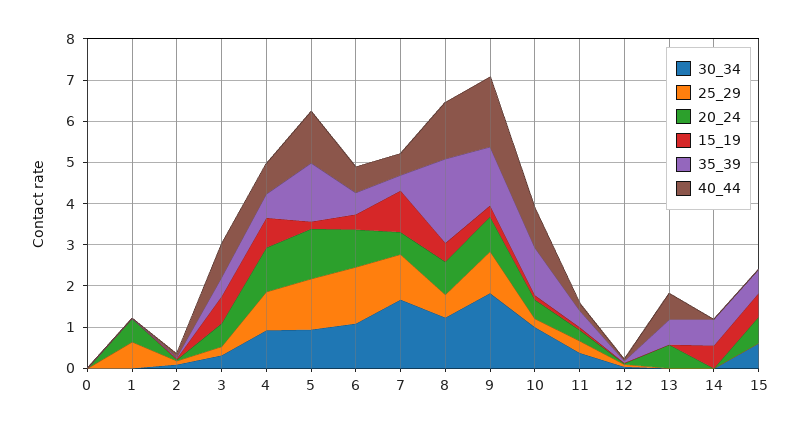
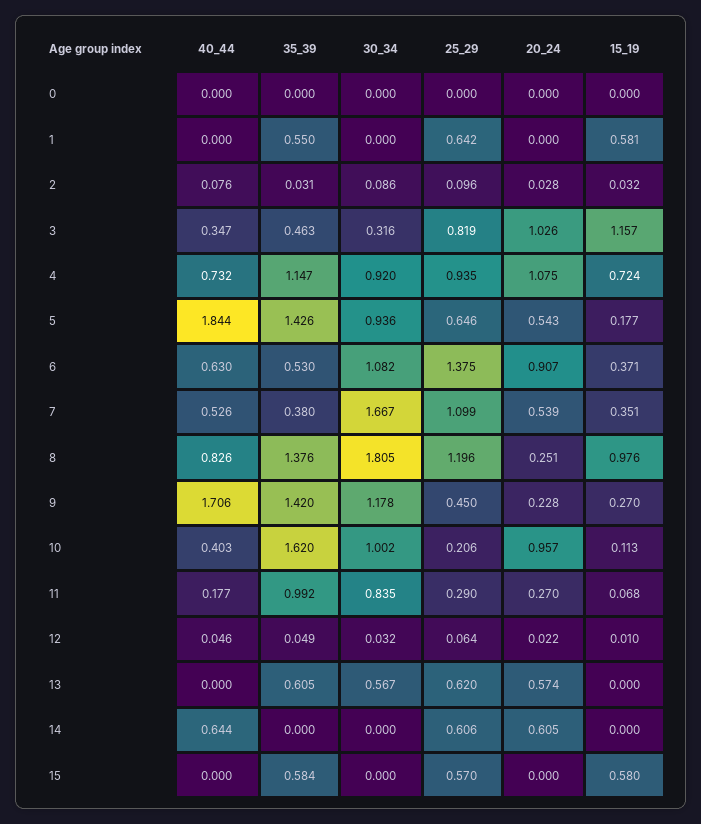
  {
    "30_34": {
      "0": 0,
      "1": 0,
      "2": 0.086,
      "3": 0.316,
      "4": 0.92,
      "5": 0.936,
      "6": 1.082,
      "7": 1.667,
-     "8": 1.2,
+     "8": 1.805,
-     "9": 1.8,
+     "9": 1.178,
      "10": 1.002,
-     "11": 0.4,
+     "11": 0.835,
      "12": 0.032,
-     "13": 0,
+     "13": 0.567,
      "14": 0,
-     "15": 0.6
+     "15": 0
    },
    "25_29": {
      "0": 0,
      "1": 0.642,
      "2": 0.096,
-     "3": 0.2,
+     "3": 0.819,
      "4": 0.935,
-     "5": 1.2,
+     "5": 0.646,
      "6": 1.375,
      "7": 1.099,
-     "8": 0.6,
+     "8": 1.196,
-     "9": 1,
+     "9": 0.45,
      "10": 0.206,
      "11": 0.29,
      "12": 0.064,
-     "13": 0,
+     "13": 0.62,
-     "14": 0,
+     "14": 0.606,
-     "15": 0
+     "15": 0.57
    },
    "20_24": {
      "0": 0,
-     "1": 0.6,
+     "1": 0,
      "2": 0.028,
-     "3": 0.6,
+     "3": 1.026,
      "4": 1.075,
-     "5": 1.2,
+     "5": 0.543,
      "6": 0.907,
      "7": 0.539,
-     "8": 0.8,
+     "8": 0.251,
-     "9": 0.8,
+     "9": 0.228,
-     "10": 0.4,
+     "10": 0.957,
      "11": 0.27,
      "12": 0.022,
      "13": 0.574,
-     "14": 0,
+     "14": 0.605,
-     "15": 0.6
+     "15": 0
    },
    "15_19": {
      "0": 0,
-     "1": 0,
+     "1": 0.581,
      "2": 0.032,
-     "3": 0.6,
+     "3": 1.157,
      "4": 0.724,
      "5": 0.177,
      "6": 0.371,
-     "7": 1,
+     "7": 0.351,
-     "8": 0.4,
+     "8": 0.976,
      "9": 0.27,
      "10": 0.113,
      "11": 0.068,
      "12": 0.01,
      "13": 0,
-     "14": 0.6,
+     "14": 0,
      "15": 0.58
    },
    "35_39": {
      "0": 0,
-     "1": 0,
+     "1": 0.55,
      "2": 0.031,
      "3": 0.463,
-     "4": 0.6,
+     "4": 1.147,
      "5": 1.426,
      "6": 0.53,
      "7": 0.38,
-     "8": 2,
+     "8": 1.376,
      "9": 1.42,
-     "10": 1.2,
+     "10": 1.62,
-     "11": 0.4,
+     "11": 0.992,
      "12": 0.049,
      "13": 0.605,
-     "14": 0.6,
+     "14": 0,
      "15": 0.584
    },
    "40_44": {
      "0": 0,
      "1": 0,
      "2": 0.076,
-     "3": 0.8,
+     "3": 0.347,
      "4": 0.732,
-     "5": 1.2,
+     "5": 1.844,
      "6": 0.63,
      "7": 0.526,
-     "8": 1.4,
+     "8": 0.826,
      "9": 1.706,
-     "10": 1,
+     "10": 0.403,
      "11": 0.177,
      "12": 0.046,
-     "13": 0.6,
+     "13": 0,
-     "14": 0,
+     "14": 0.644,
      "15": 0
    }
  }

